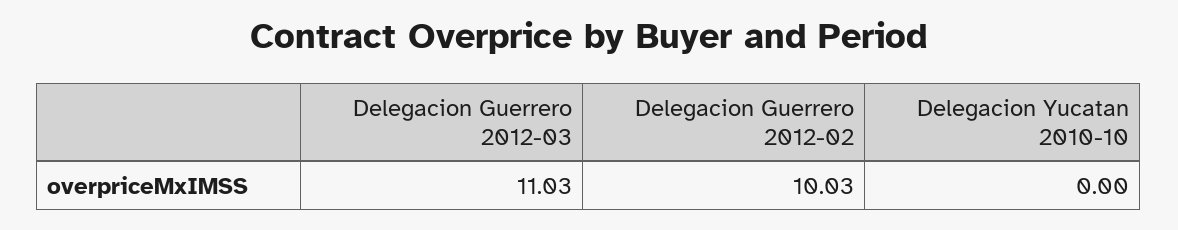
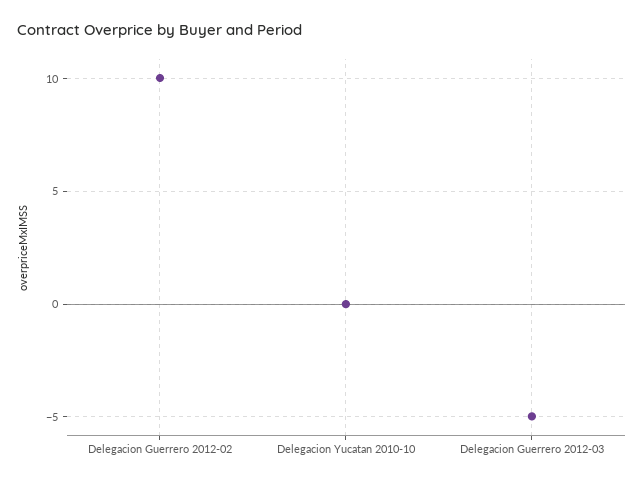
  {
-   "Delegacion Guerrero 2012-03": 11.03,
+   "Delegacion Guerrero 2012-03": -5,
    "Delegacion Guerrero 2012-02": 10.03,
    "Delegacion Yucatan 2010-10": 0
  }

